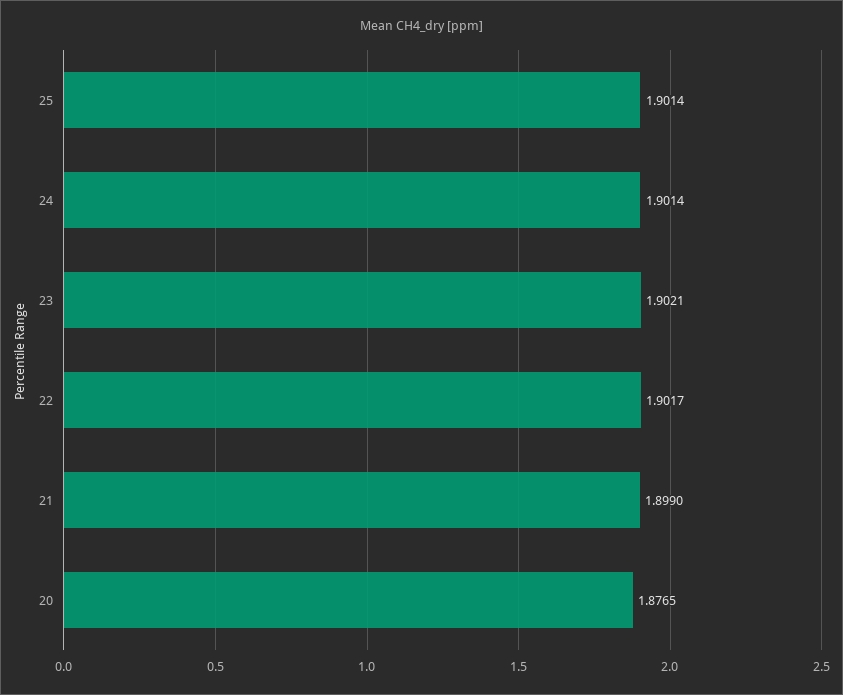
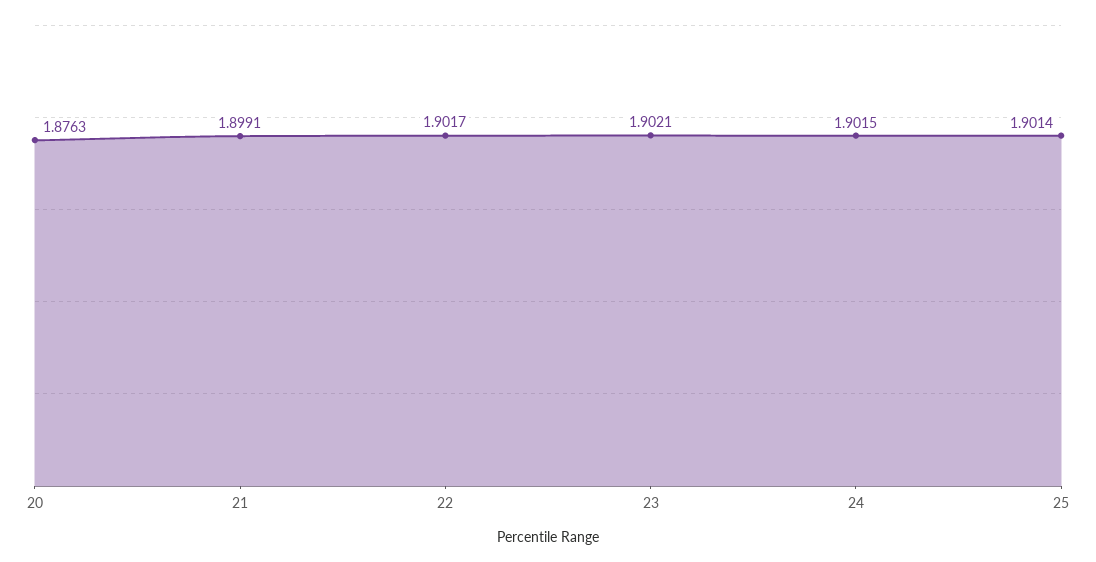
  {
    "25": 1.9014,
-   "24": 1.9014,
+   "24": 1.9015,
    "23": 1.9021,
    "22": 1.9017,
-   "21": 1.899,
+   "21": 1.8991,
-   "20": 1.8765
+   "20": 1.8763
  }

